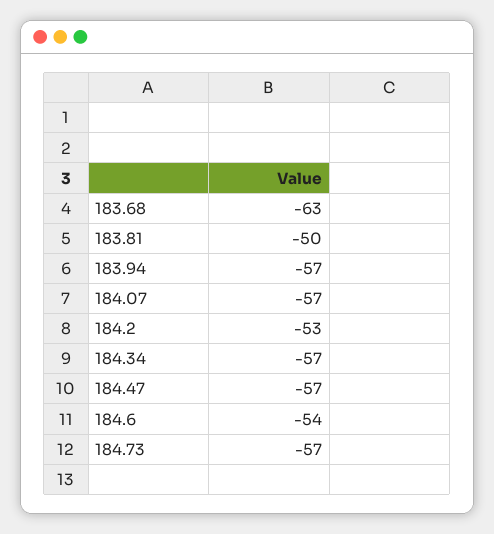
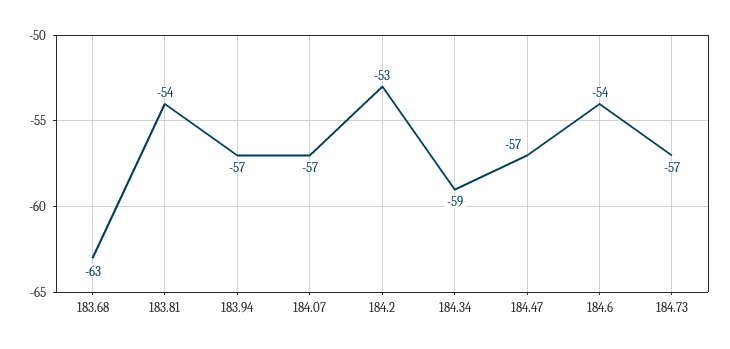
  {
    "183.68": -63,
-   "183.81": -50,
+   "183.81": -54,
    "183.94": -57,
    "184.07": -57,
    "184.2": -53,
-   "184.34": -57,
+   "184.34": -59,
    "184.47": -57,
    "184.6": -54,
    "184.73": -57
  }

